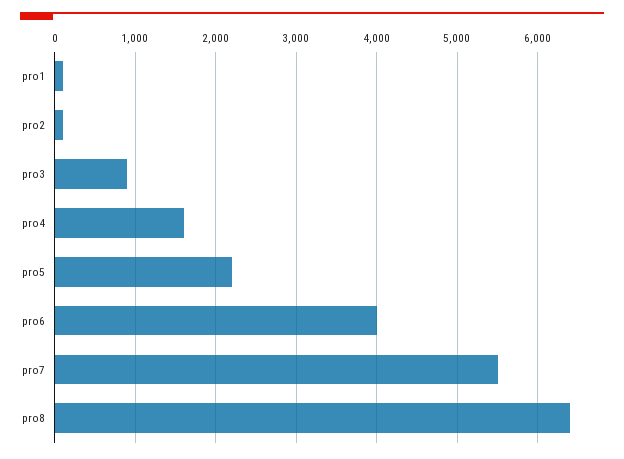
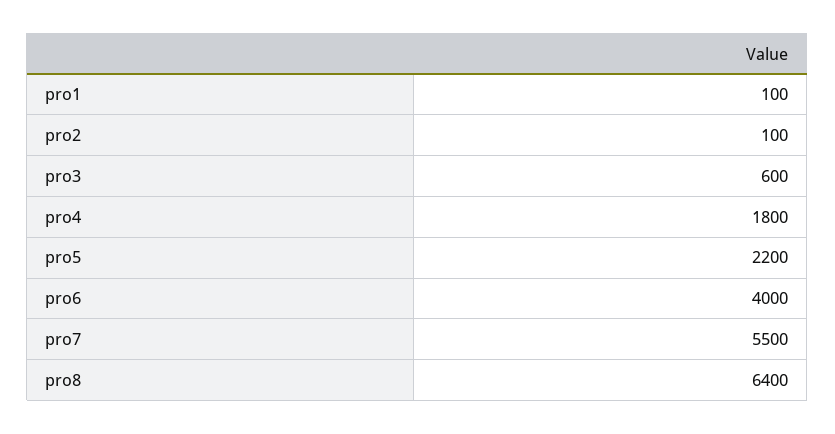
  {
    "pro1": 100,
    "pro2": 100,
-   "pro3": 900,
+   "pro3": 600,
-   "pro4": 1600,
+   "pro4": 1800,
    "pro5": 2200,
    "pro6": 4000,
    "pro7": 5500,
    "pro8": 6400
  }

